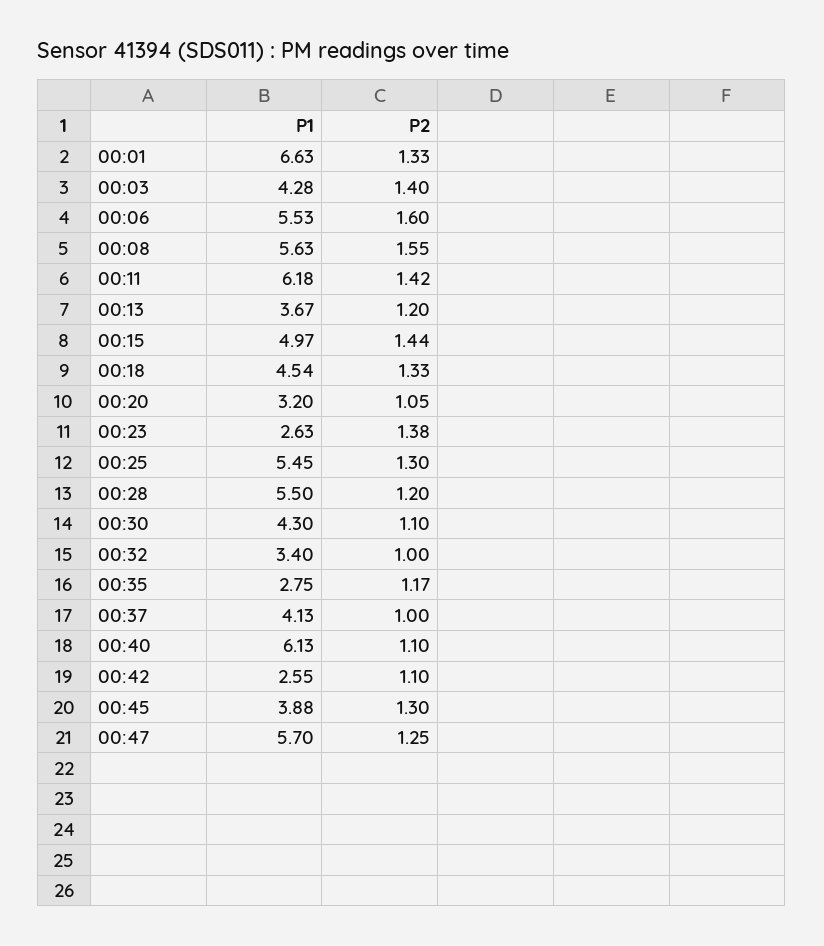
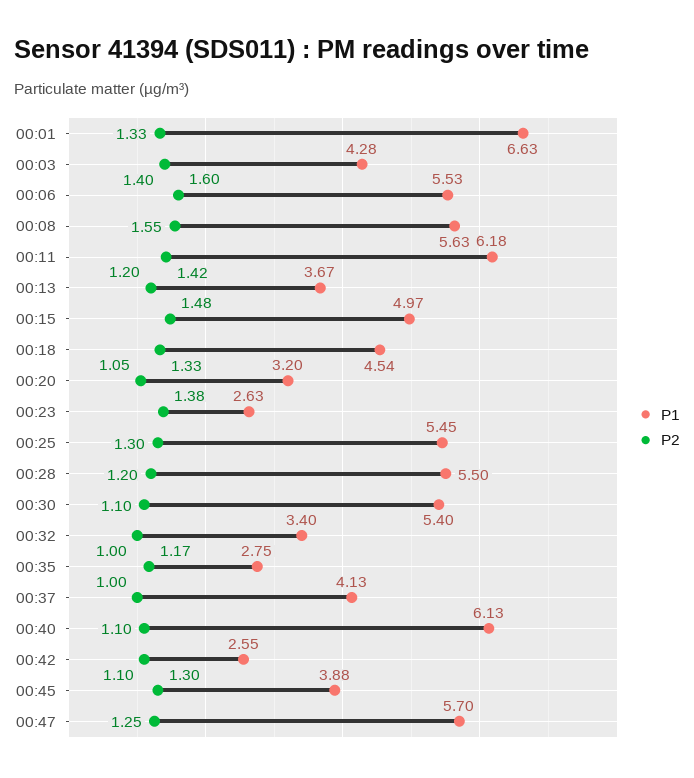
  {
    "P1": {
      "00:01": 6.63,
      "00:03": 4.28,
      "00:06": 5.53,
      "00:08": 5.63,
      "00:11": 6.18,
      "00:13": 3.67,
      "00:15": 4.97,
      "00:18": 4.54,
      "00:20": 3.2,
      "00:23": 2.63,
      "00:25": 5.45,
      "00:28": 5.5,
-     "00:30": 4.3,
+     "00:30": 5.4,
      "00:32": 3.4,
      "00:35": 2.75,
      "00:37": 4.13,
      "00:40": 6.13,
      "00:42": 2.55,
      "00:45": 3.88,
      "00:47": 5.7
    },
    "P2": {
      "00:01": 1.33,
      "00:03": 1.4,
      "00:06": 1.6,
      "00:08": 1.55,
      "00:11": 1.42,
      "00:13": 1.2,
-     "00:15": 1.44,
+     "00:15": 1.48,
      "00:18": 1.33,
      "00:20": 1.05,
      "00:23": 1.38,
      "00:25": 1.3,
      "00:28": 1.2,
      "00:30": 1.1,
      "00:32": 1,
      "00:35": 1.17,
      "00:37": 1,
      "00:40": 1.1,
      "00:42": 1.1,
      "00:45": 1.3,
      "00:47": 1.25
    }
  }

